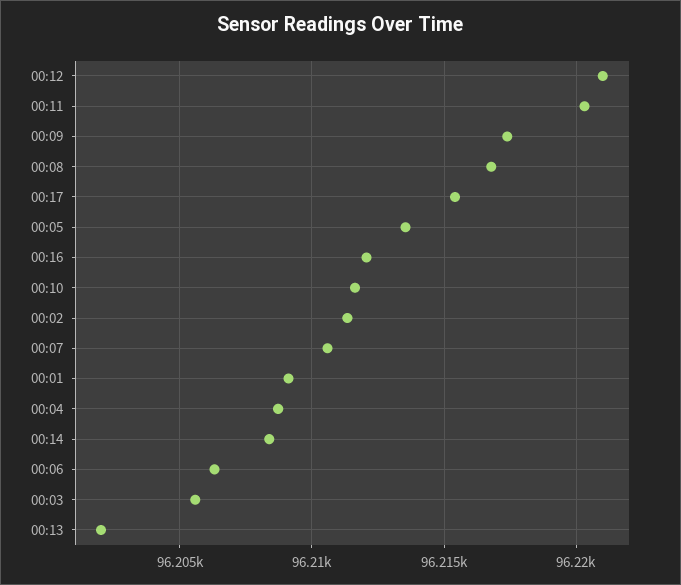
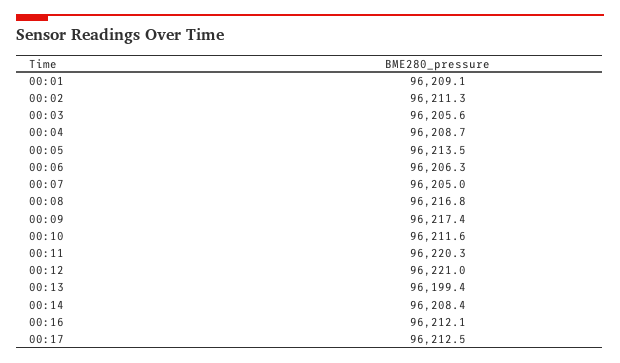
  {
    "00:12": 96221,
    "00:11": 96220.3,
    "00:09": 96217.4,
    "00:08": 96216.8,
-   "00:17": 96215.5,
+   "00:17": 96212.5,
    "00:05": 96213.5,
    "00:16": 96212.1,
    "00:10": 96211.6,
    "00:02": 96211.3,
-   "00:07": 96210.5,
+   "00:07": 96205,
    "00:01": 96209.1,
    "00:04": 96208.7,
    "00:14": 96208.4,
    "00:06": 96206.3,
    "00:03": 96205.6,
-   "00:13": 96202
+   "00:13": 96199.4
  }

